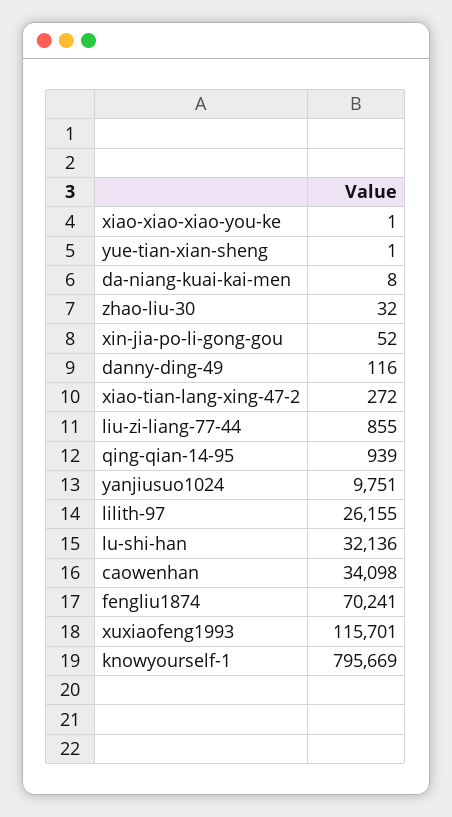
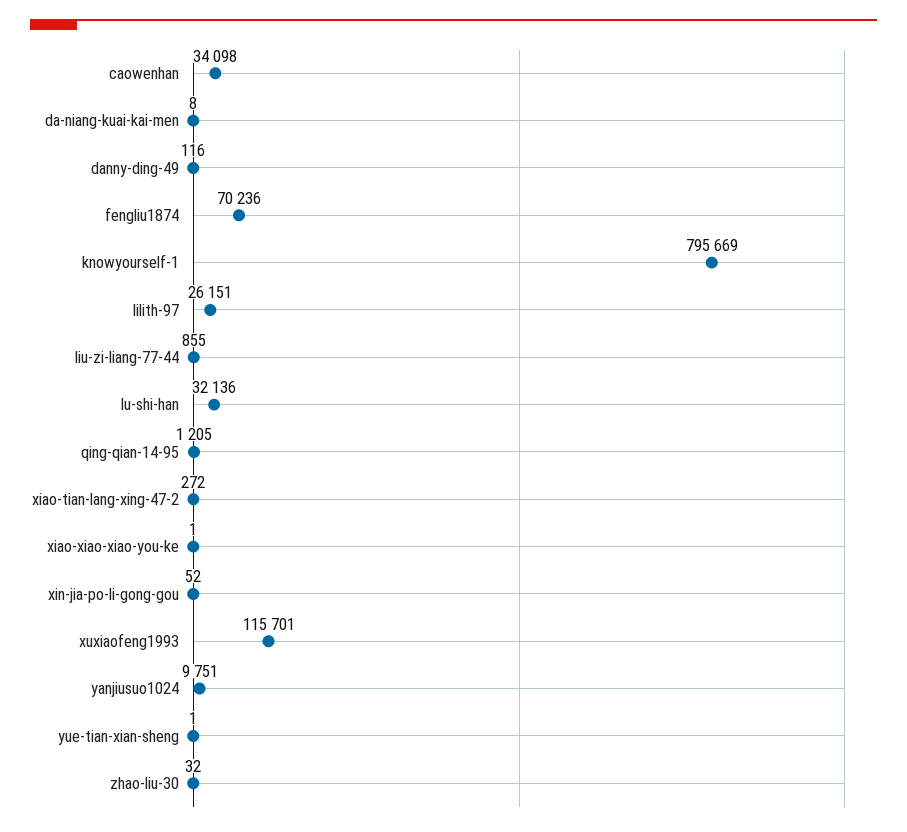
  {
    "xiao-xiao-xiao-you-ke": 1,
    "yue-tian-xian-sheng": 1,
    "da-niang-kuai-kai-men": 8,
    "zhao-liu-30": 32,
    "xin-jia-po-li-gong-gou": 52,
    "danny-ding-49": 116,
    "xiao-tian-lang-xing-47-2": 272,
    "liu-zi-liang-77-44": 855,
-   "qing-qian-14-95": 939,
+   "qing-qian-14-95": 1205,
    "yanjiusuo1024": 9751,
-   "lilith-97": 26155,
+   "lilith-97": 26151,
    "lu-shi-han": 32136,
    "caowenhan": 34098,
-   "fengliu1874": 70241,
+   "fengliu1874": 70236,
    "xuxiaofeng1993": 115701,
    "knowyourself-1": 795669
  }

